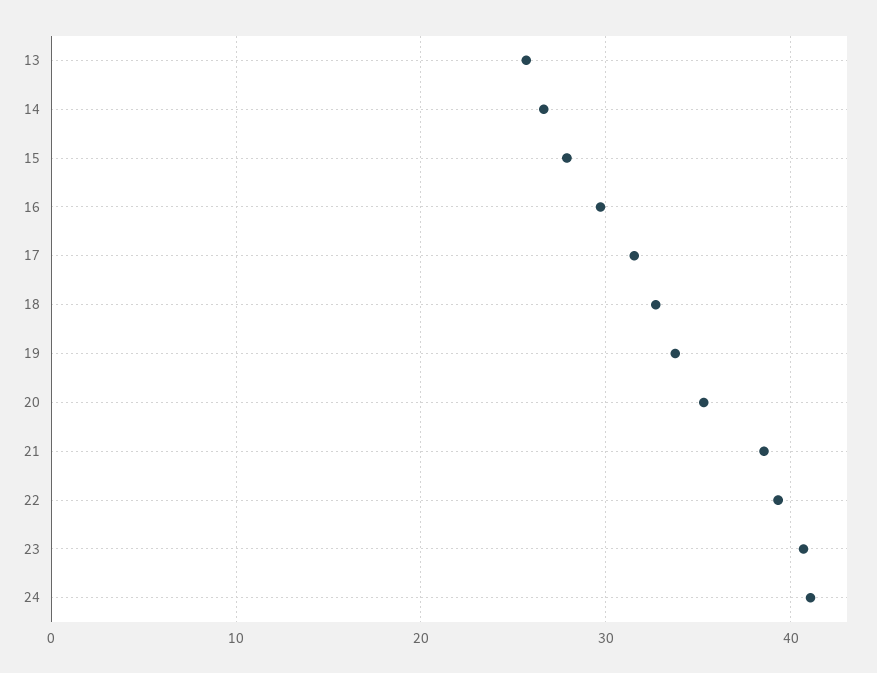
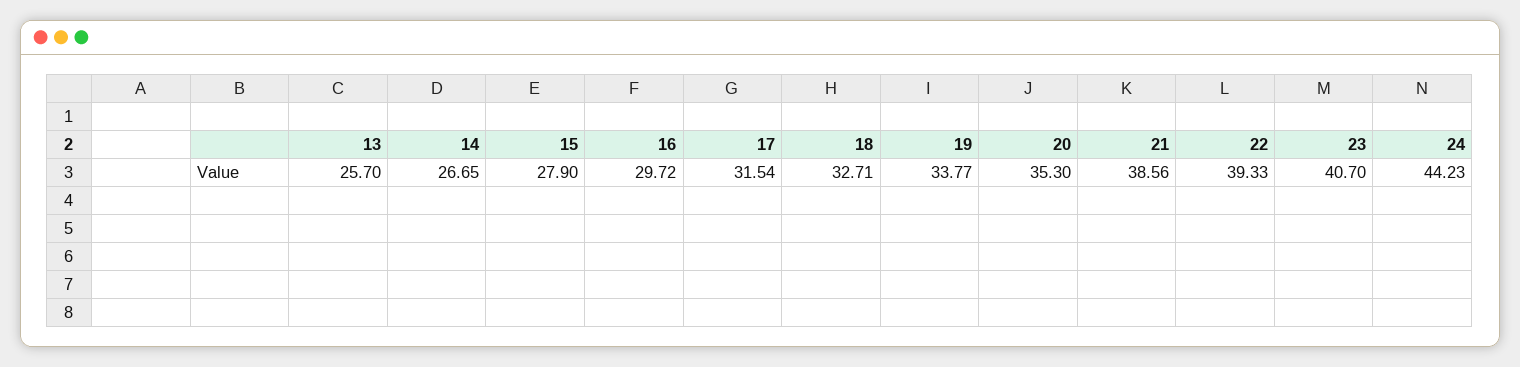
  {
    "13": 25.7,
    "14": 26.65,
    "15": 27.9,
    "16": 29.72,
    "17": 31.54,
    "18": 32.71,
    "19": 33.77,
    "20": 35.3,
    "21": 38.56,
    "22": 39.33,
    "23": 40.7,
-   "24": 41
+   "24": 44.23
  }

